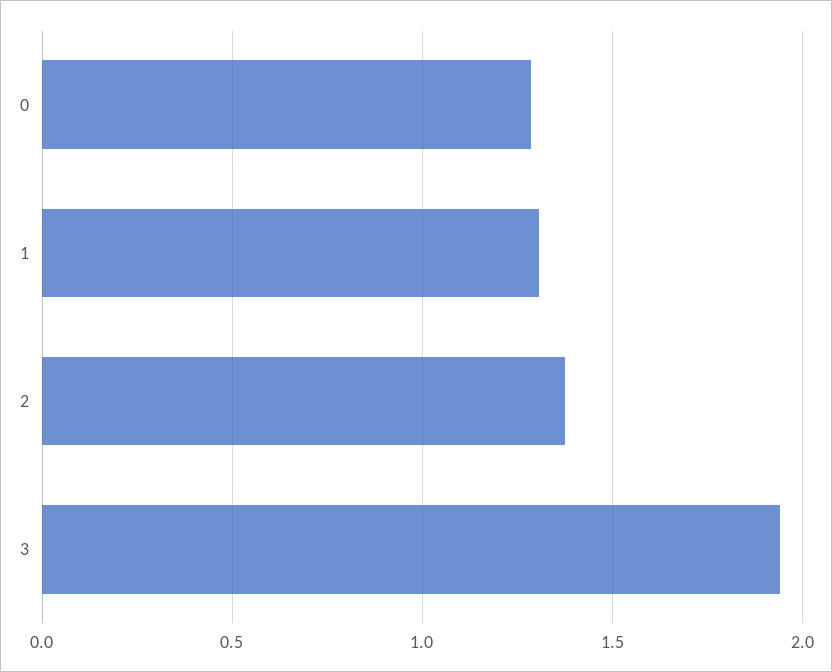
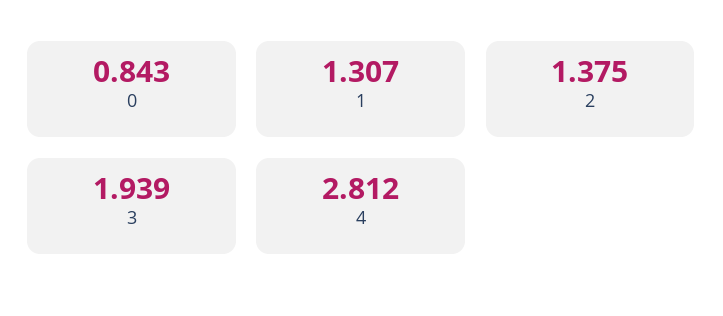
  {
-   "0": 1.3,
+   "0": 0.843,
    "1": 1.307,
    "2": 1.375,
-   "3": 1.939
+   "3": 1.939,
+   "4": 2.812
  }

